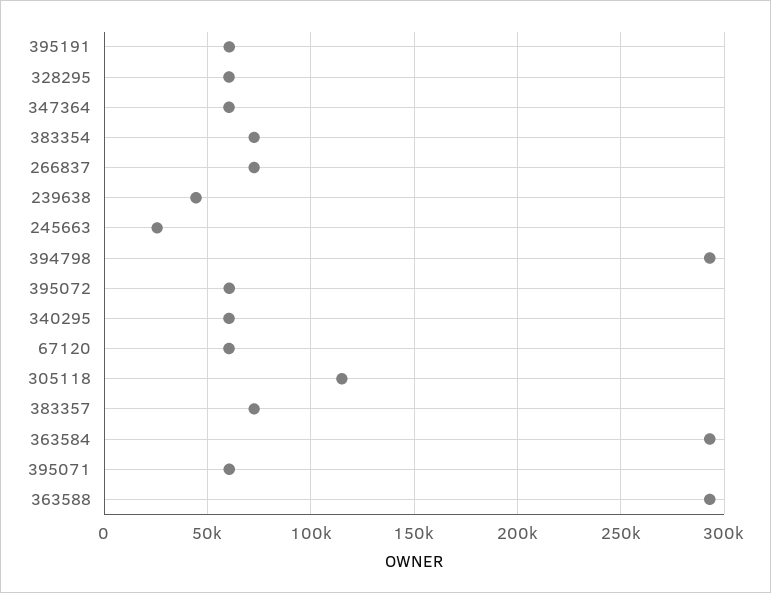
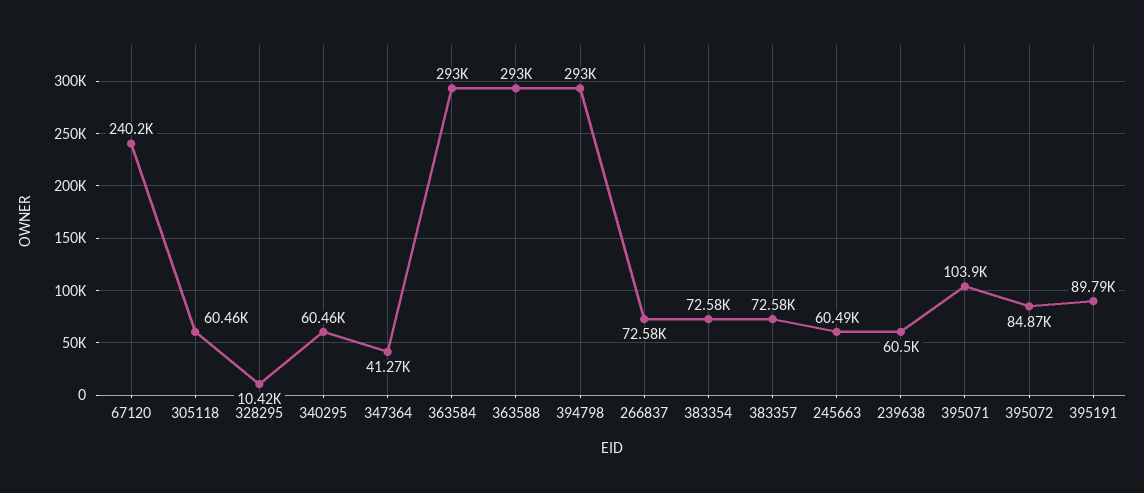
  {
-   "395191": 60000,
+   "395191": 89790,
-   "328295": 60000,
+   "328295": 10420,
-   "347364": 60000,
+   "347364": 41270,
    "383354": 72580,
    "266837": 72580,
-   "239638": 45000,
+   "239638": 60500,
-   "245663": 25000,
+   "245663": 60490,
    "394798": 293000,
-   "395072": 60000,
+   "395072": 84870,
    "340295": 60460,
-   "67120": 60000,
+   "67120": 240200,
-   "305118": 115000,
+   "305118": 60460,
    "383357": 72580,
    "363584": 293000,
-   "395071": 60000,
+   "395071": 103900,
    "363588": 293000
  }

